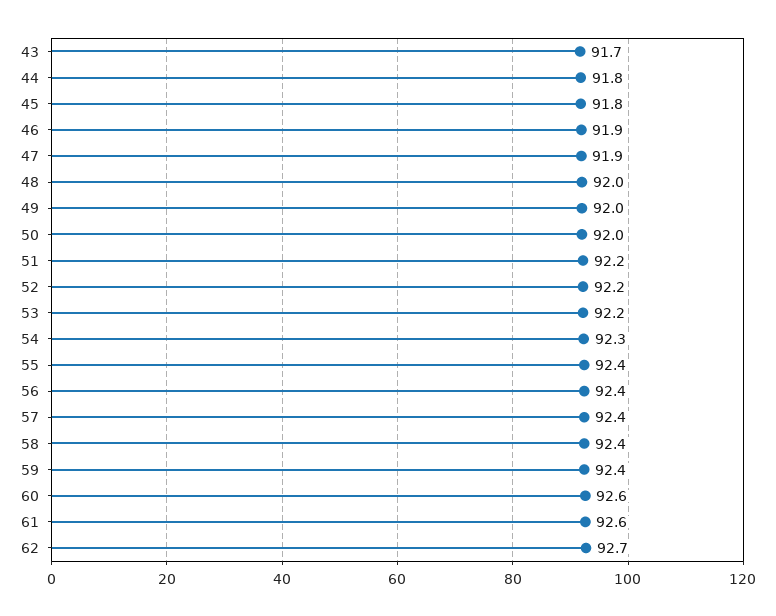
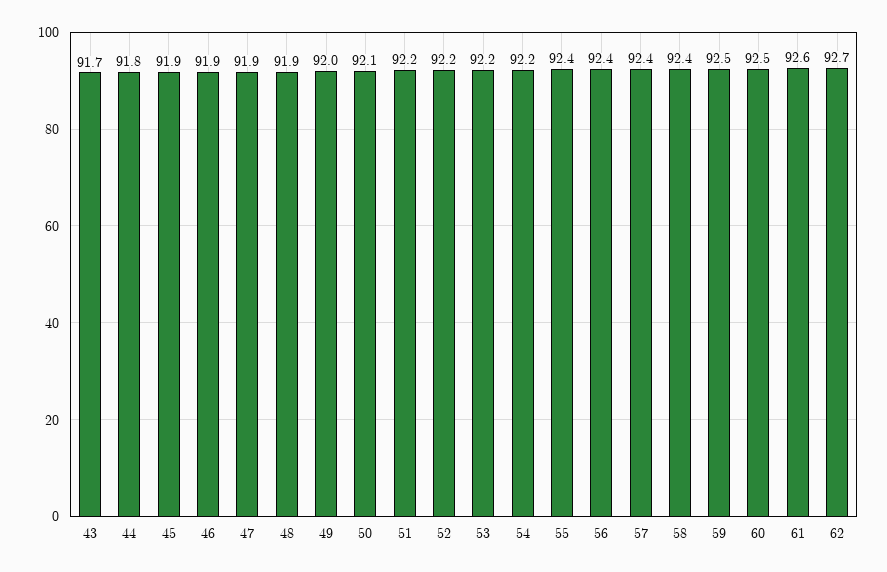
  {
    "43": 91.7,
    "44": 91.8,
-   "45": 91.8,
+   "45": 91.9,
    "46": 91.9,
    "47": 91.9,
-   "48": 92,
+   "48": 91.9,
    "49": 92,
-   "50": 92,
+   "50": 92.1,
    "51": 92.2,
    "52": 92.2,
    "53": 92.2,
-   "54": 92.3,
+   "54": 92.2,
    "55": 92.4,
    "56": 92.4,
    "57": 92.4,
    "58": 92.4,
-   "59": 92.4,
+   "59": 92.5,
-   "60": 92.6,
+   "60": 92.5,
    "61": 92.6,
    "62": 92.7
  }

